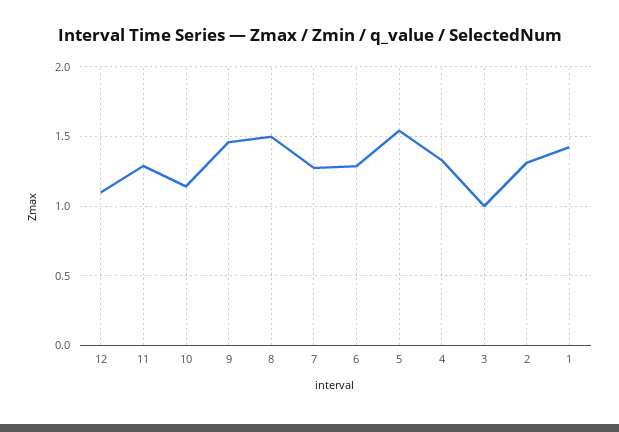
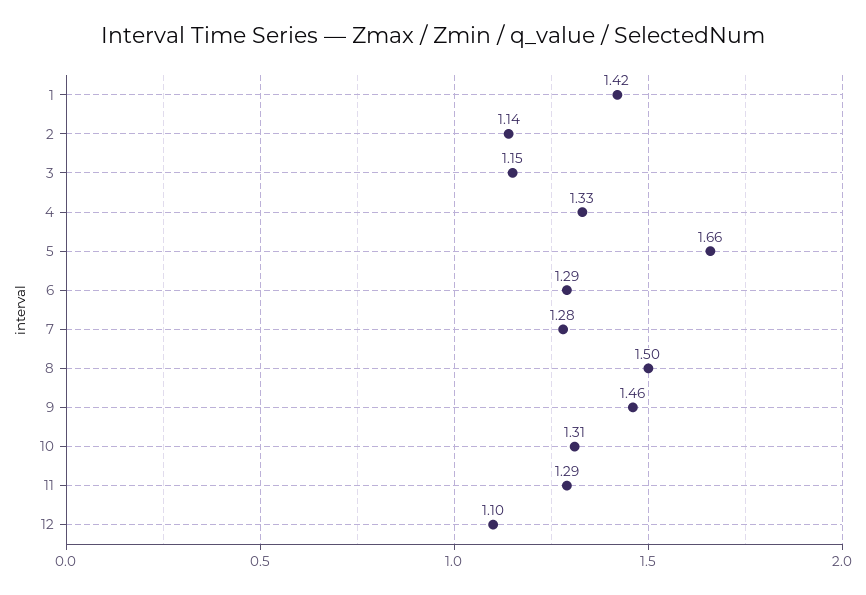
  {
    "12": 1.1,
    "11": 1.29,
-   "10": 1.15,
+   "10": 1.31,
    "9": 1.46,
    "8": 1.5,
    "7": 1.28,
    "6": 1.29,
-   "5": 1.55,
+   "5": 1.66,
    "4": 1.33,
-   "3": 1,
+   "3": 1.15,
-   "2": 1.3,
+   "2": 1.14,
    "1": 1.42
  }

